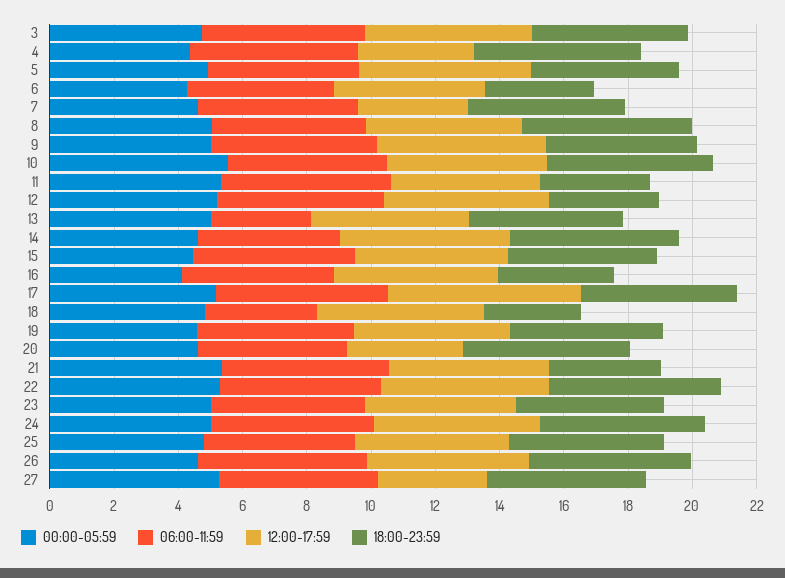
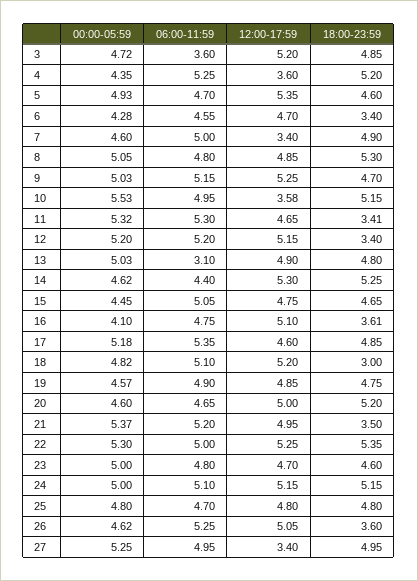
  {
    "00:00-05:59": {
      "3": 4.72,
      "4": 4.35,
      "5": 4.93,
      "6": 4.28,
      "7": 4.6,
      "8": 5.05,
      "9": 5.03,
      "10": 5.53,
      "11": 5.32,
      "12": 5.2,
      "13": 5.03,
      "14": 4.62,
      "15": 4.45,
      "16": 4.1,
      "17": 5.18,
      "18": 4.82,
      "19": 4.57,
      "20": 4.6,
      "21": 5.37,
      "22": 5.3,
      "23": 5,
      "24": 5,
      "25": 4.8,
      "26": 4.62,
      "27": 5.25
    },
    "06:00-11:59": {
-     "3": 5,
+     "3": 3.6,
      "4": 5.25,
      "5": 4.7,
      "6": 4.55,
      "7": 5,
      "8": 4.8,
      "9": 5.15,
      "10": 4.95,
      "11": 5.3,
      "12": 5.2,
      "13": 3.1,
      "14": 4.4,
      "15": 5.05,
      "16": 4.75,
      "17": 5.35,
-     "18": 3.5,
+     "18": 5.1,
      "19": 4.9,
      "20": 4.65,
      "21": 5.2,
      "22": 5,
      "23": 4.8,
      "24": 5.1,
      "25": 4.7,
      "26": 5.25,
      "27": 4.95
    },
    "12:00-17:59": {
      "3": 5.2,
      "4": 3.6,
      "5": 5.35,
      "6": 4.7,
      "7": 3.4,
      "8": 4.85,
      "9": 5.25,
-     "10": 5,
+     "10": 3.58,
      "11": 4.65,
      "12": 5.15,
      "13": 4.9,
      "14": 5.3,
      "15": 4.75,
      "16": 5.1,
-     "17": 6,
+     "17": 4.6,
      "18": 5.2,
      "19": 4.85,
-     "20": 3.5,
+     "20": 5,
      "21": 4.95,
      "22": 5.25,
      "23": 4.7,
      "24": 5.15,
      "25": 4.8,
      "26": 5.05,
      "27": 3.4
    },
    "18:00-23:59": {
      "3": 4.85,
      "4": 5.2,
      "5": 4.6,
      "6": 3.4,
      "7": 4.9,
      "8": 5.3,
      "9": 4.7,
      "10": 5.15,
      "11": 3.41,
      "12": 3.4,
      "13": 4.8,
      "14": 5.25,
      "15": 4.65,
      "16": 3.61,
      "17": 4.85,
      "18": 3,
      "19": 4.75,
      "20": 5.2,
      "21": 3.5,
      "22": 5.35,
      "23": 4.6,
      "24": 5.15,
      "25": 4.8,
-     "26": 5,
+     "26": 3.6,
      "27": 4.95
    }
  }

